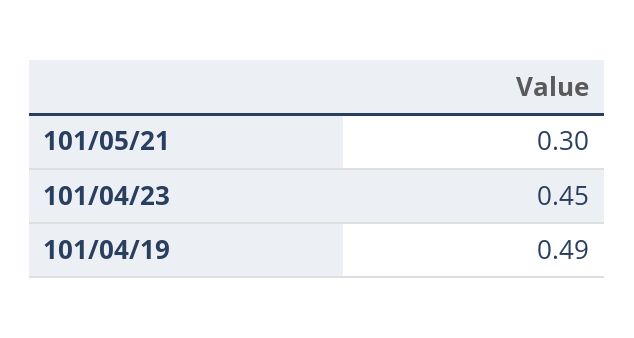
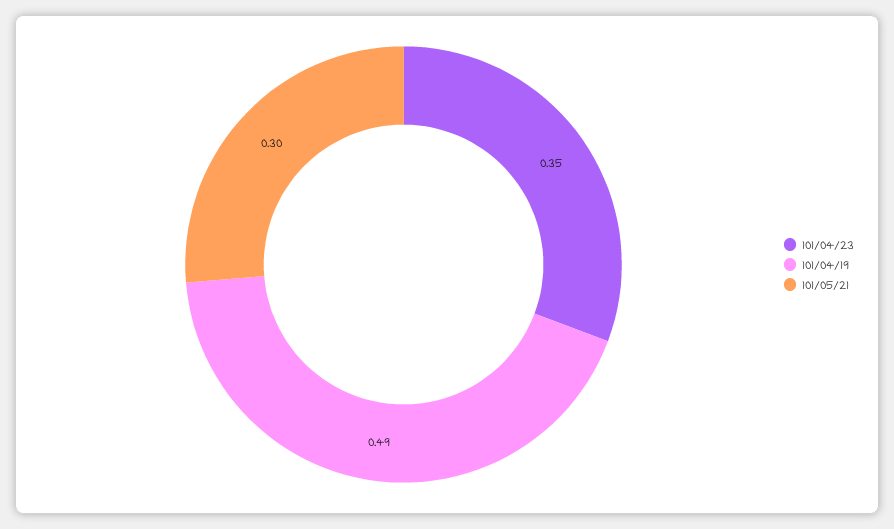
  {
    "101/05/21": 0.3,
-   "101/04/23": 0.45,
+   "101/04/23": 0.35,
    "101/04/19": 0.49
  }

